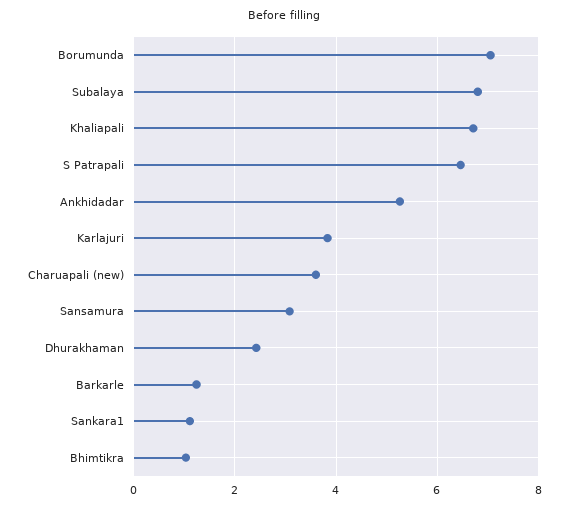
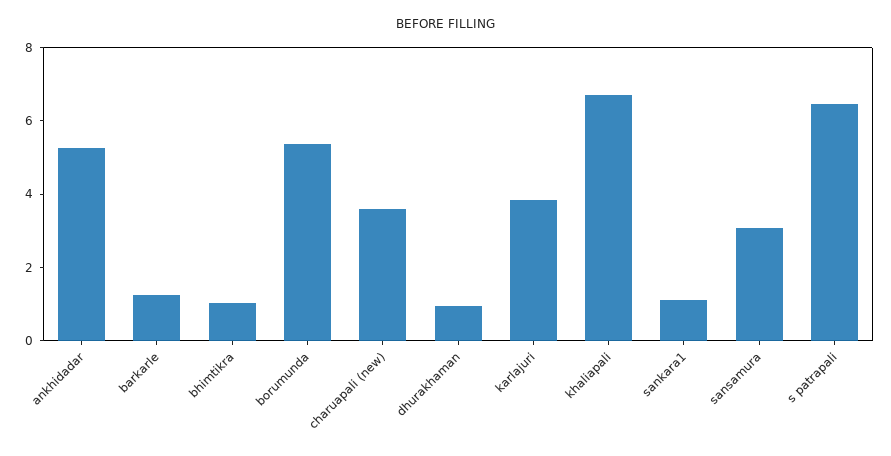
  {
-   "Borumunda": 7,
+   "Borumunda": 5.5,
-   "Subalaya": 6.8,
    "Khaliapali": 6.8,
    "S Patrapali": 6.4,
    "Ankhidadar": 5.2,
    "Karlajuri": 3.8,
    "Charuapali (new)": 3.6,
    "Sansamura": 3,
-   "Dhurakhaman": 2.4,
+   "Dhurakhaman": 1,
    "Barkarle": 1.2,
    "Sankara1": 1.2,
    "Bhimtikra": 1
  }

